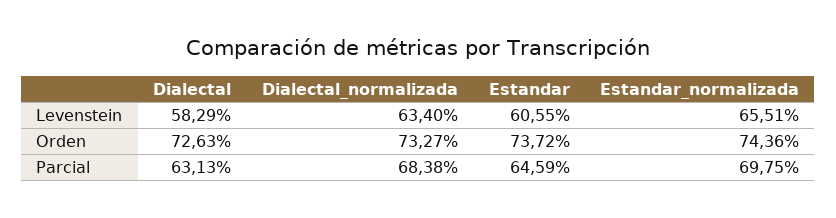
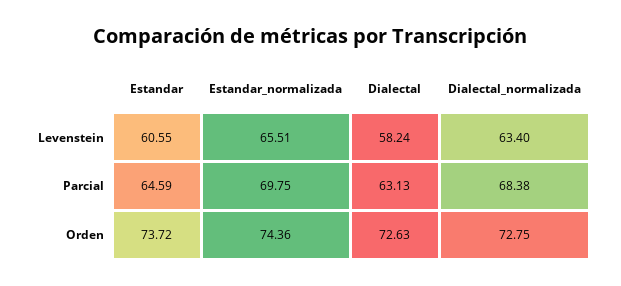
  {
    "Dialectal": {
-     "Levenstein": 58.29,
+     "Levenstein": 58.24,
      "Orden": 72.63,
      "Parcial": 63.13
    },
    "Dialectal_normalizada": {
      "Levenstein": 63.4,
-     "Orden": 73.27,
+     "Orden": 72.75,
      "Parcial": 68.38
    },
    "Estandar": {
      "Levenstein": 60.55,
      "Orden": 73.72,
      "Parcial": 64.59
    },
    "Estandar_normalizada": {
      "Levenstein": 65.51,
      "Orden": 74.36,
      "Parcial": 69.75
    }
  }

